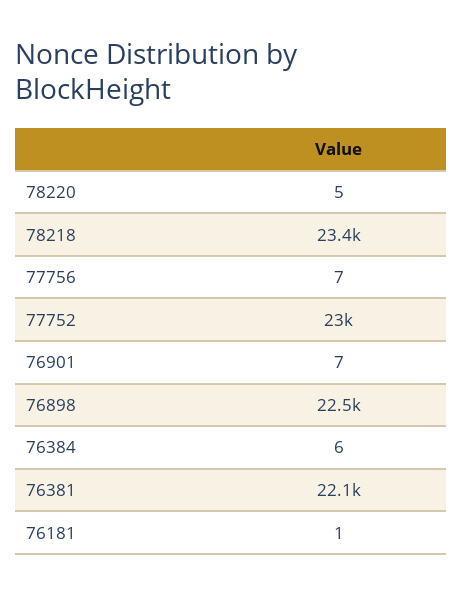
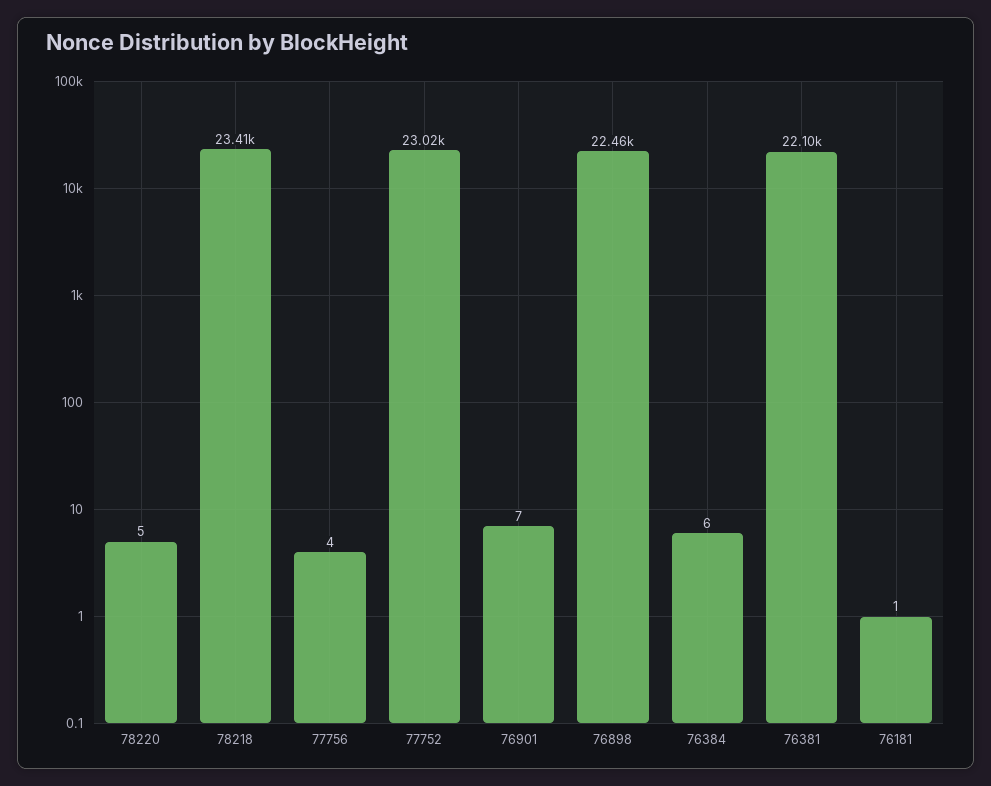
  {
    "78220": 5,
    "78218": 23410,
-   "77756": 7,
+   "77756": 4,
    "77752": 23020,
    "76901": 7,
    "76898": 22460,
    "76384": 6,
    "76381": 22100,
    "76181": 1
  }

